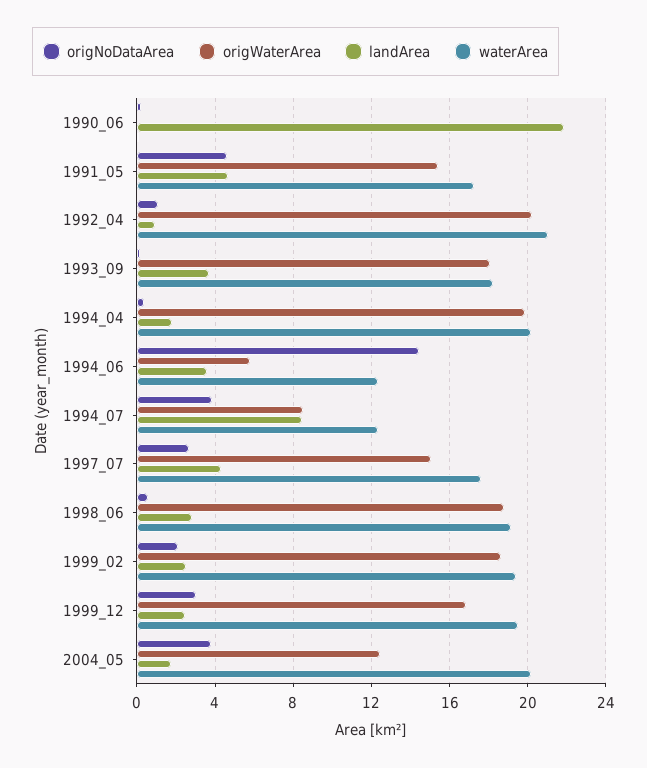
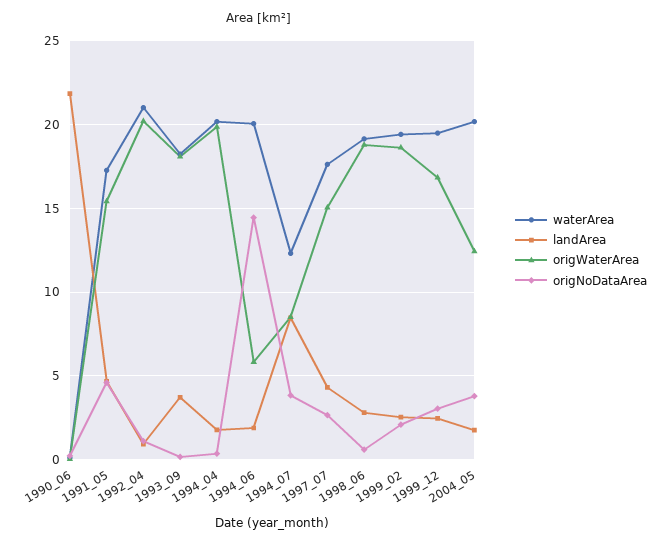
  {
    "origNoDataArea": {
      "1990_06": 0,
      "1991_05": 4.5,
      "1992_04": 1,
      "1993_09": 0,
      "1994_04": 0.5,
      "1994_06": 14.5,
      "1994_07": 4,
      "1997_07": 2.5,
      "1998_06": 0.5,
      "1999_02": 2,
      "1999_12": 3,
      "2004_05": 4
    },
    "origWaterArea": {
      "1990_06": 0,
      "1991_05": 15.5,
      "1992_04": 20,
      "1993_09": 18,
      "1994_04": 20,
      "1994_06": 6,
      "1994_07": 8.5,
      "1997_07": 15,
      "1998_06": 19,
      "1999_02": 18.5,
      "1999_12": 17,
      "2004_05": 12.5
    },
    "landArea": {
      "1990_06": 22,
      "1991_05": 4.5,
      "1992_04": 1,
      "1993_09": 3.5,
      "1994_04": 2,
-     "1994_06": 3.5,
+     "1994_06": 2,
      "1994_07": 8.5,
      "1997_07": 4.5,
      "1998_06": 3,
      "1999_02": 2.5,
      "1999_12": 2.5,
      "2004_05": 2
    },
    "waterArea": {
      "1990_06": 0,
      "1991_05": 17.5,
      "1992_04": 21,
      "1993_09": 18,
      "1994_04": 20,
-     "1994_06": 12.5,
+     "1994_06": 20,
      "1994_07": 12.5,
      "1997_07": 17.5,
      "1998_06": 19,
      "1999_02": 19.5,
      "1999_12": 19.5,
      "2004_05": 20
    }
  }

